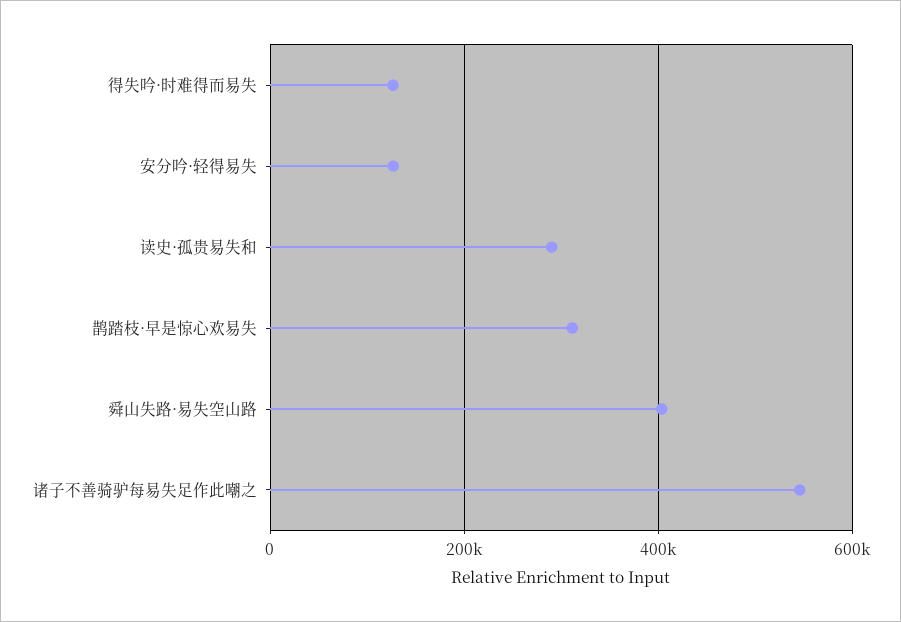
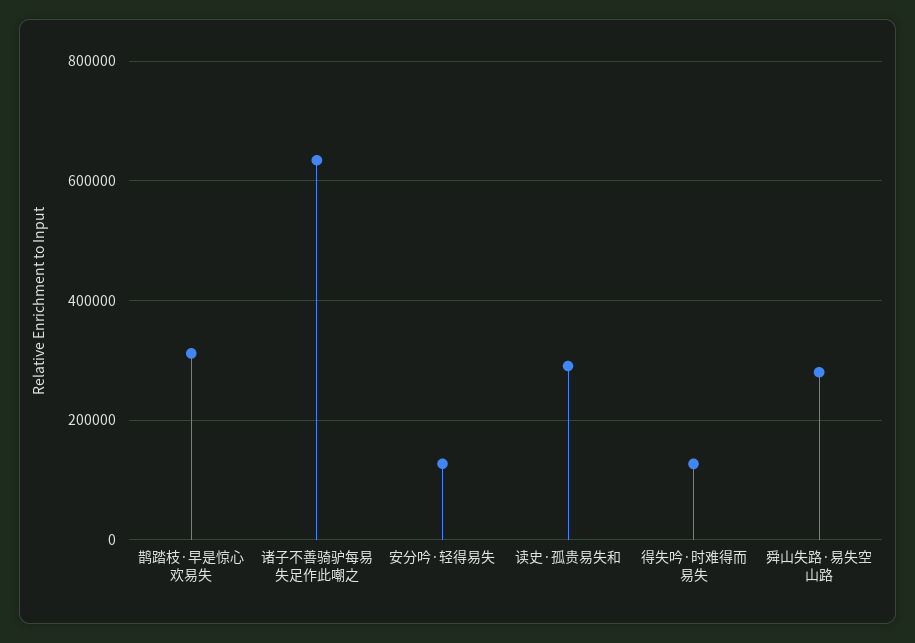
  {
    "得失吟·时难得而易失": 120000,
    "安分吟·轻得易失": 120000,
    "读史·孤贵易失和": 300000,
    "鹊踏枝·早是惊心欢易失": 320000,
-   "舜山失路·易失空山路": 400000,
+   "舜山失路·易失空山路": 280000,
-   "诸子不善骑驴每易失足作此嘲之": 540000
+   "诸子不善骑驴每易失足作此嘲之": 640000
  }

